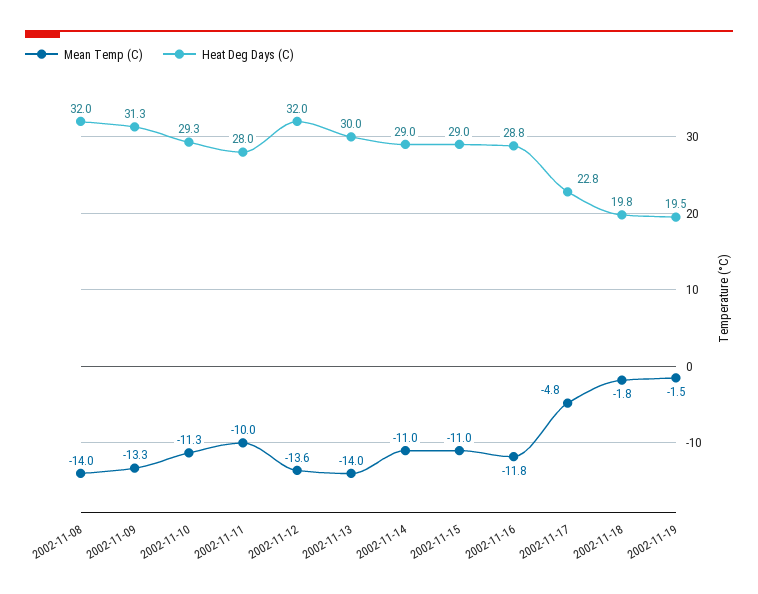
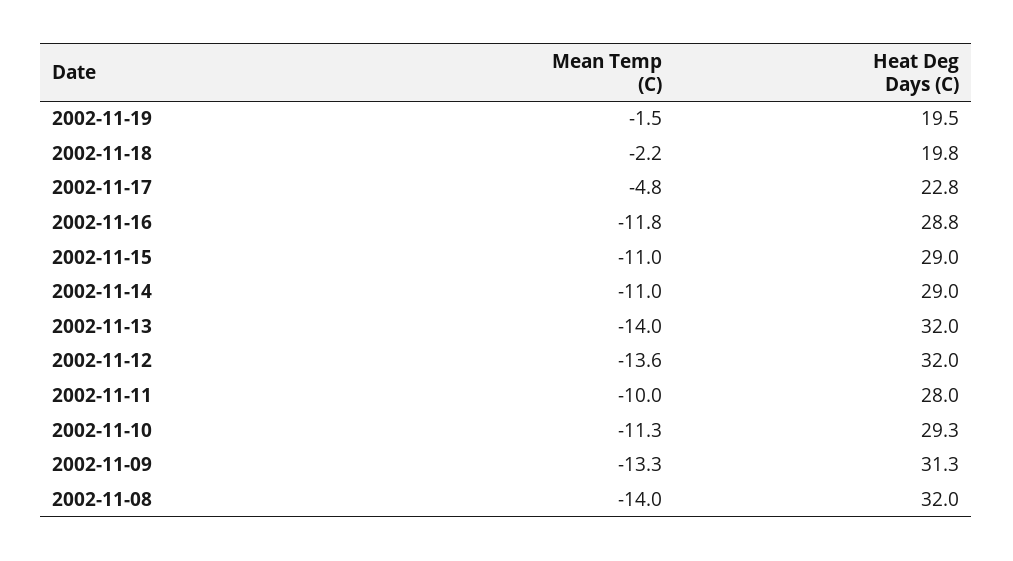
  {
    "Mean Temp (C)": {
      "2002-11-08": -14,
      "2002-11-09": -13.3,
      "2002-11-10": -11.3,
      "2002-11-11": -10,
      "2002-11-12": -13.6,
      "2002-11-13": -14,
      "2002-11-14": -11,
      "2002-11-15": -11,
      "2002-11-16": -11.8,
      "2002-11-17": -4.8,
-     "2002-11-18": -1.8,
+     "2002-11-18": -2.2,
      "2002-11-19": -1.5
    },
    "Heat Deg Days (C)": {
      "2002-11-08": 32,
      "2002-11-09": 31.3,
      "2002-11-10": 29.3,
      "2002-11-11": 28,
      "2002-11-12": 32,
-     "2002-11-13": 30,
+     "2002-11-13": 32,
      "2002-11-14": 29,
      "2002-11-15": 29,
      "2002-11-16": 28.8,
      "2002-11-17": 22.8,
      "2002-11-18": 19.8,
      "2002-11-19": 19.5
    }
  }

